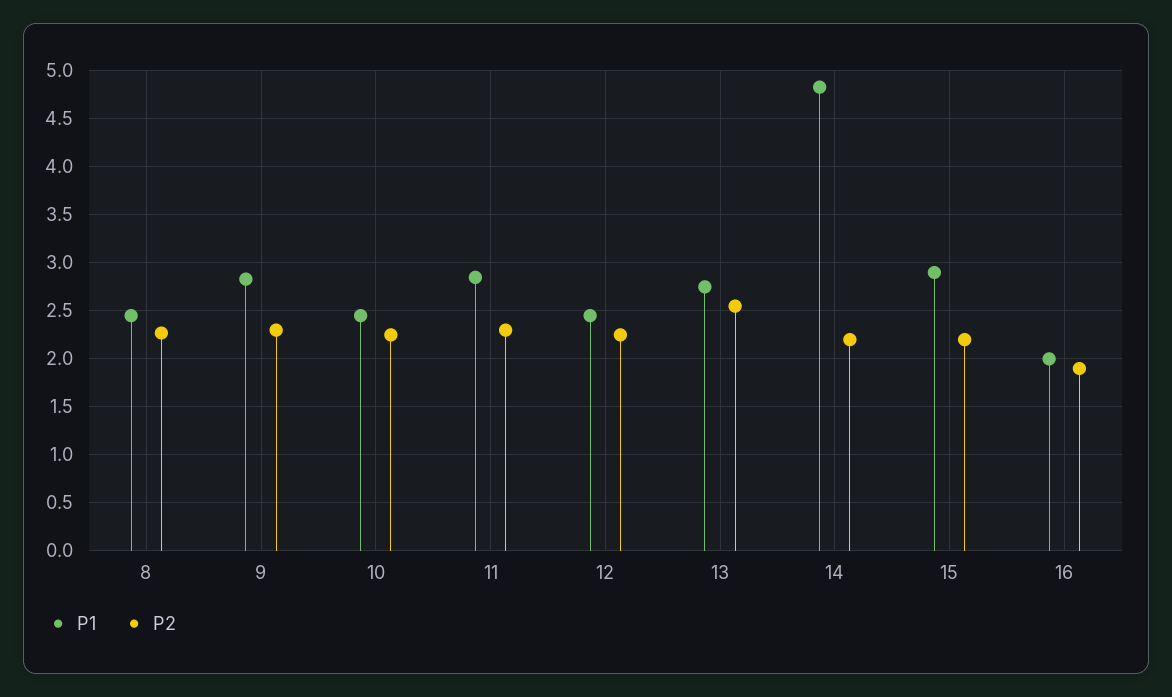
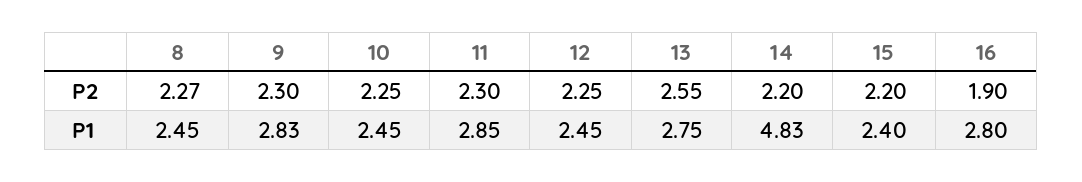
  {
    "P1": {
      "8": 2.45,
      "9": 2.83,
      "10": 2.45,
      "11": 2.85,
      "12": 2.45,
      "13": 2.75,
      "14": 4.83,
-     "15": 2.9,
+     "15": 2.4,
-     "16": 2
+     "16": 2.8
    },
    "P2": {
      "8": 2.27,
      "9": 2.3,
      "10": 2.25,
      "11": 2.3,
      "12": 2.25,
      "13": 2.55,
      "14": 2.2,
      "15": 2.2,
      "16": 1.9
    }
  }

